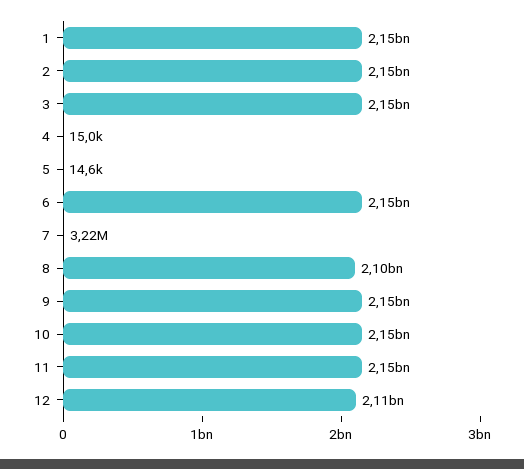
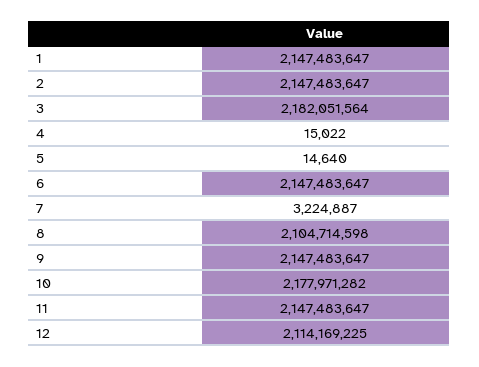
  {
    "1": 2147483647,
    "2": 2147483647,
-   "3": 2150000000,
+   "3": 2182051564,
    "4": 15022,
    "5": 14640,
    "6": 2147483647,
    "7": 3224887,
    "8": 2104714598,
    "9": 2147483647,
-   "10": 2150000000,
+   "10": 2177971282,
    "11": 2147483647,
    "12": 2114169225
  }

